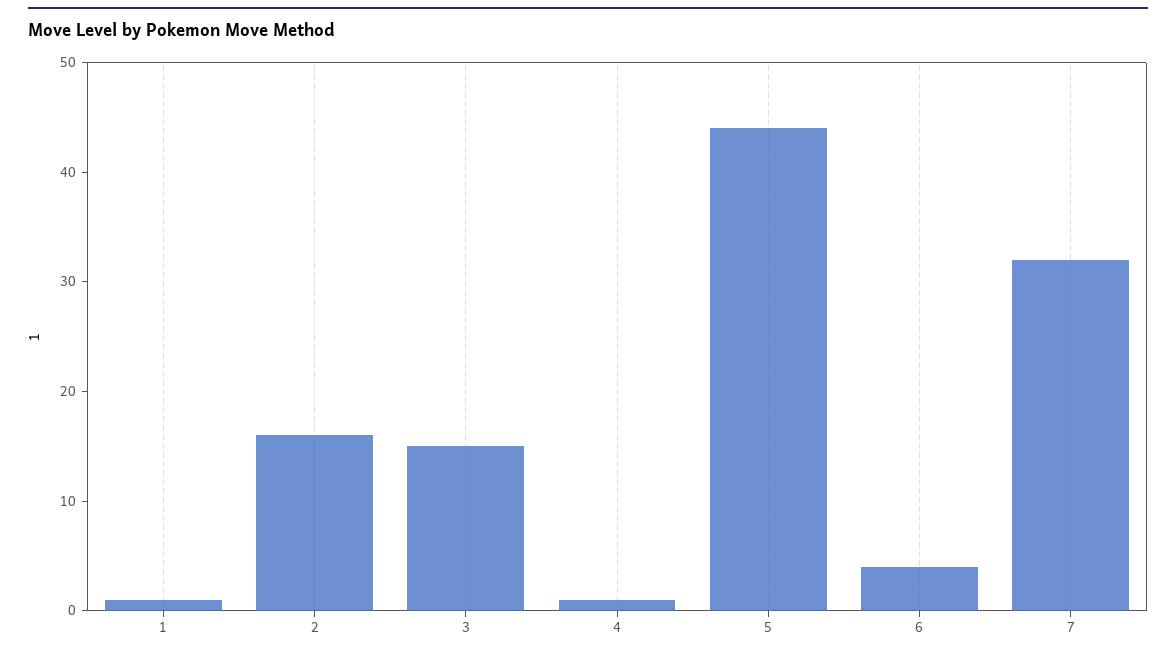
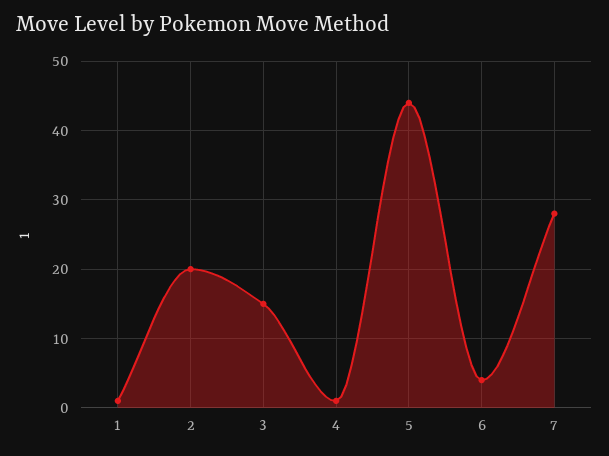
  {
    "1": 1,
-   "2": 16,
+   "2": 20,
    "3": 15,
    "4": 1,
    "5": 44,
    "6": 4,
-   "7": 32
+   "7": 28
  }

